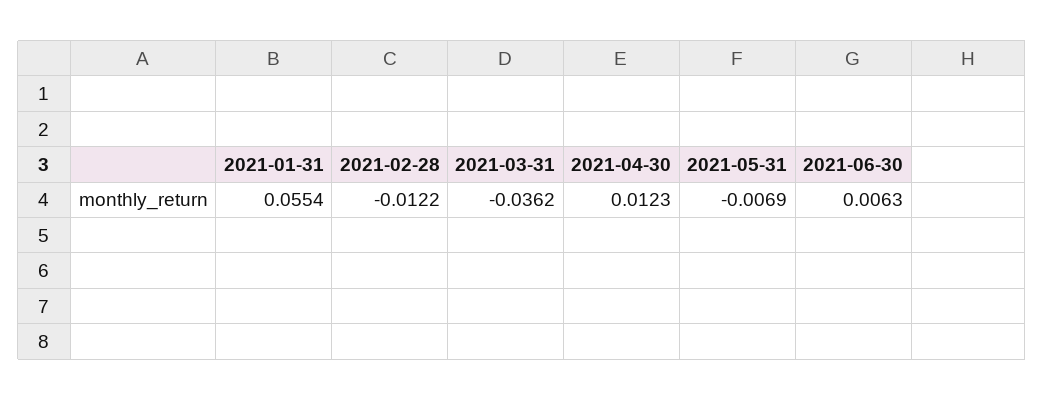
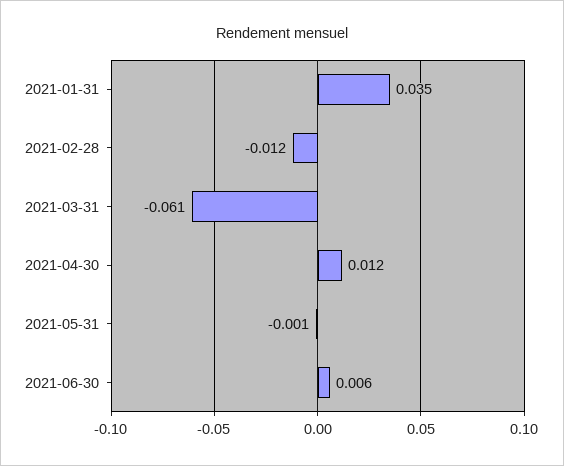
  {
-   "2021-01-31": 0.0554,
+   "2021-01-31": 0.035,
    "2021-02-28": -0.0122,
-   "2021-03-31": -0.0362,
+   "2021-03-31": -0.061,
    "2021-04-30": 0.0123,
-   "2021-05-31": -0.0069,
+   "2021-05-31": -0.001,
    "2021-06-30": 0.0063
  }

